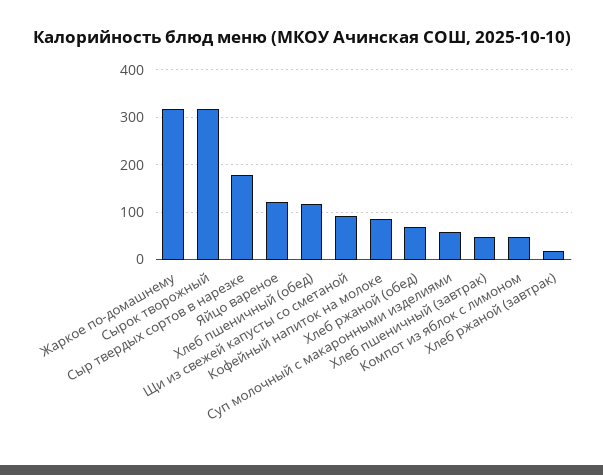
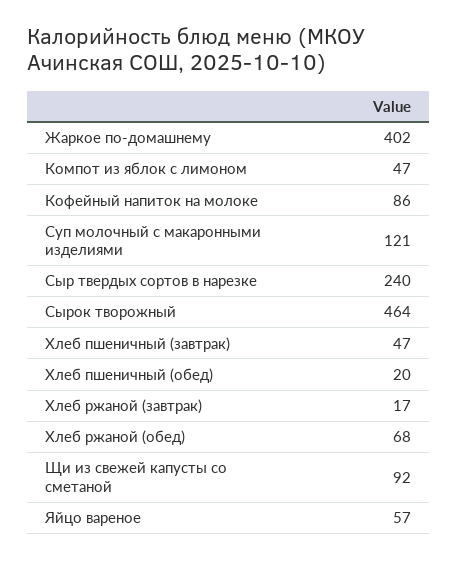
  {
-   "Жаркое по-домашнему": 320,
+   "Жаркое по-домашнему": 402,
-   "Сырок творожный": 320,
+   "Сырок творожный": 464,
-   "Сыр твердых сортов в нарезке": 180,
+   "Сыр твердых сортов в нарезке": 240,
-   "Яйцо вареное": 120,
+   "Яйцо вареное": 57,
-   "Хлеб пшеничный (обед)": 120,
+   "Хлеб пшеничный (обед)": 20,
    "Щи из свежей капусты со сметаной": 92,
    "Кофейный напиток на молоке": 86,
    "Хлеб ржаной (обед)": 68,
-   "Суп молочный с макаронными изделиями": 60,
+   "Суп молочный с макаронными изделиями": 121,
    "Хлеб пшеничный (завтрак)": 47,
    "Компот из яблок с лимоном": 47,
    "Хлеб ржаной (завтрак)": 17
  }

